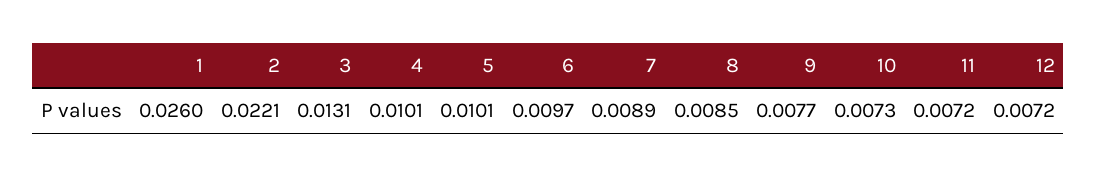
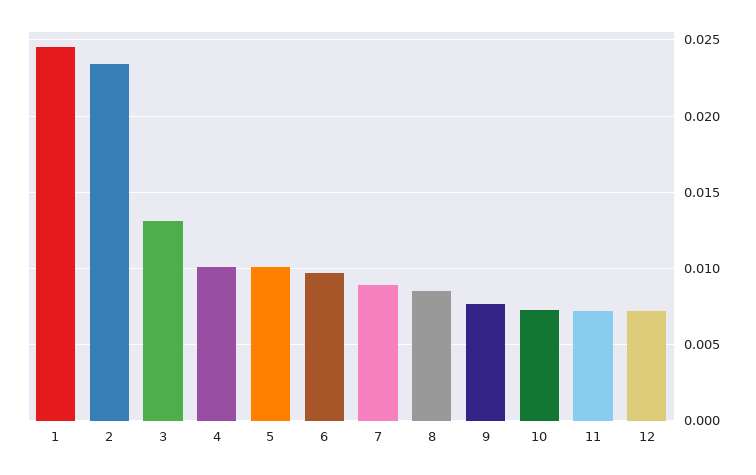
  {
-   "1": 0.026,
+   "1": 0.0245,
-   "2": 0.0221,
+   "2": 0.0235,
    "3": 0.0131,
    "4": 0.0101,
    "5": 0.0101,
    "6": 0.0097,
    "7": 0.0089,
    "8": 0.0085,
    "9": 0.0077,
    "10": 0.0073,
    "11": 0.0072,
    "12": 0.0072
  }

